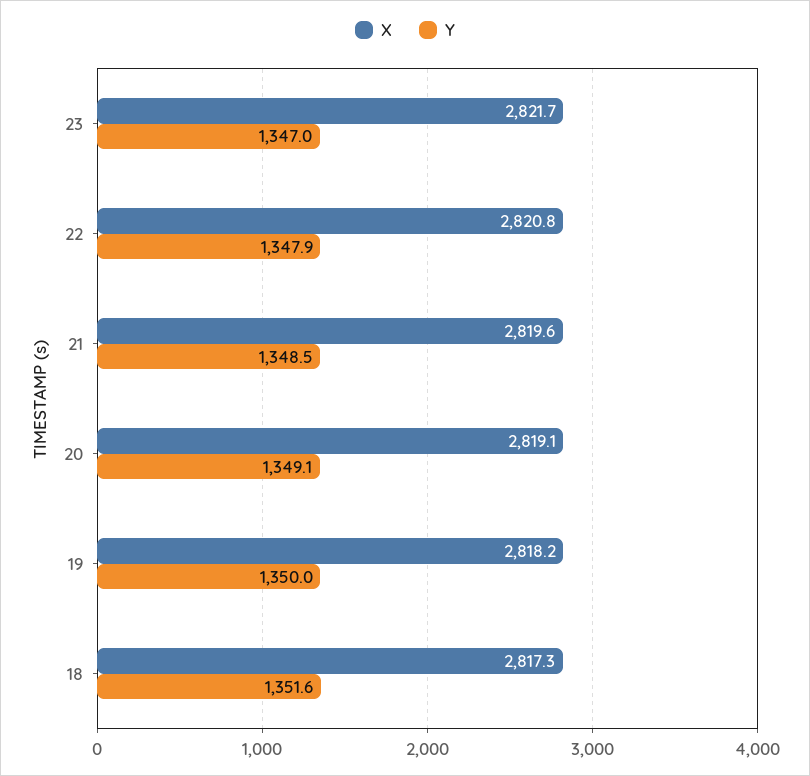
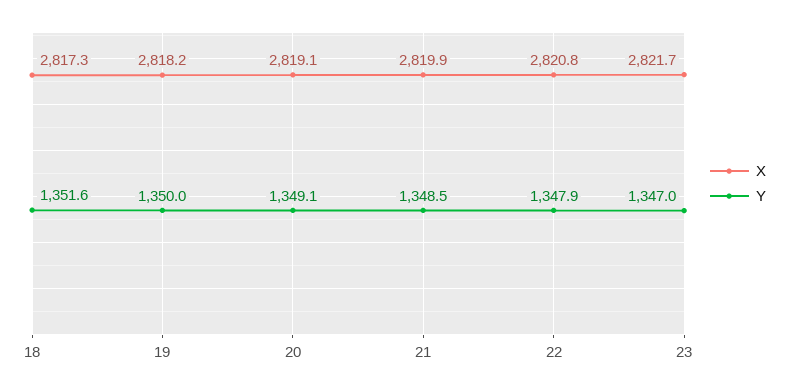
  {
    "X": {
      "23": 2821.7,
      "22": 2820.8,
-     "21": 2819.6,
+     "21": 2819.9,
      "20": 2819.1,
      "19": 2818.2,
      "18": 2817.3
    },
    "Y": {
      "23": 1347,
      "22": 1347.9,
      "21": 1348.5,
      "20": 1349.1,
      "19": 1350,
      "18": 1351.6
    }
  }

